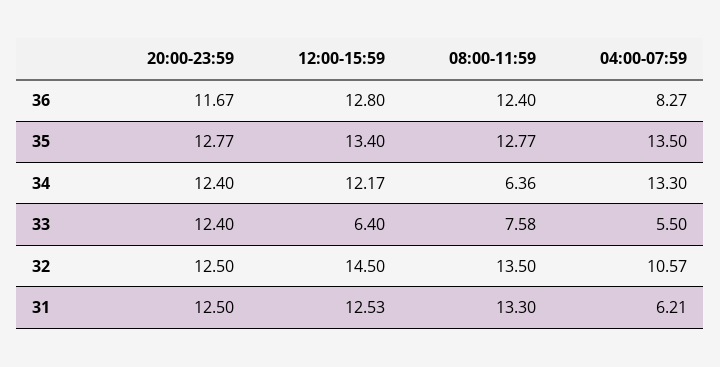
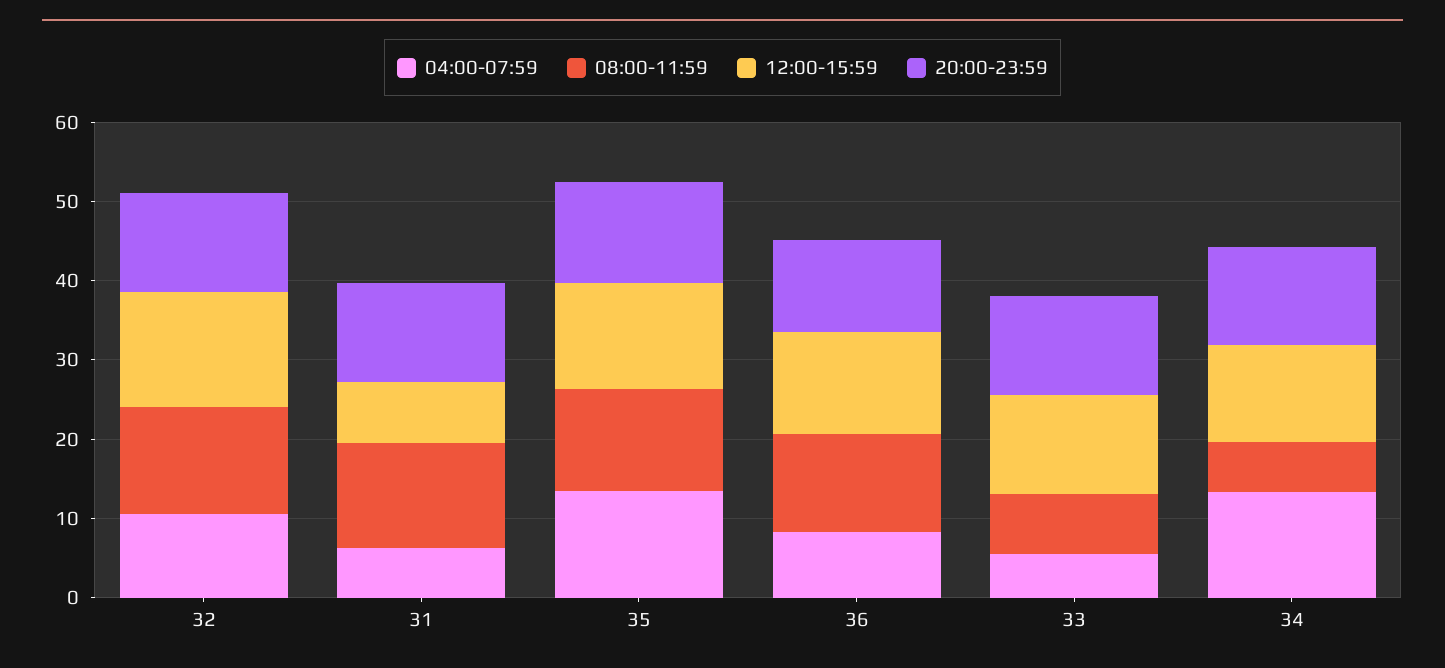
  {
    "20:00-23:59": {
      "36": 11.67,
      "35": 12.77,
      "34": 12.4,
      "33": 12.4,
      "32": 12.5,
      "31": 12.5
    },
    "12:00-15:59": {
      "36": 12.8,
      "35": 13.4,
      "34": 12.17,
-     "33": 6.4,
+     "33": 12,
      "32": 14.5,
-     "31": 12.53
+     "31": 8
    },
    "08:00-11:59": {
      "36": 12.4,
      "35": 12.77,
      "34": 6.36,
      "33": 7.58,
      "32": 13.5,
      "31": 13.3
    },
    "04:00-07:59": {
      "36": 8.27,
      "35": 13.5,
      "34": 13.3,
      "33": 5.5,
      "32": 10.57,
      "31": 6.21
    }
  }

